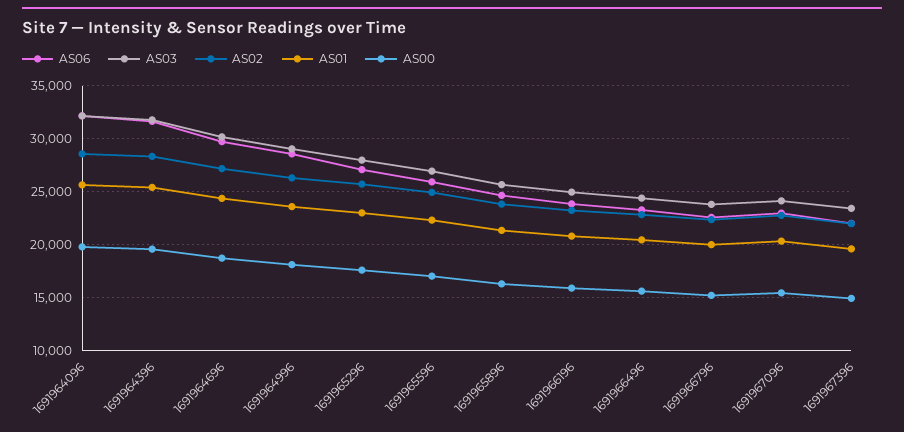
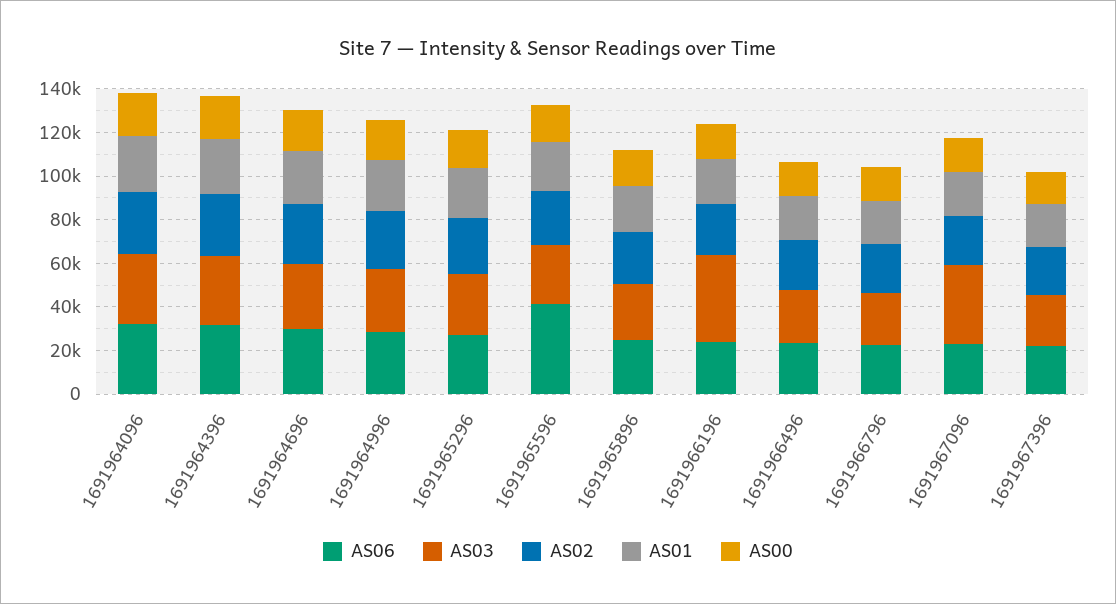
  {
    "AS06": {
      "1691964096": 32000,
      "1691964396": 32000,
      "1691964696": 30000,
      "1691964996": 29000,
      "1691965296": 27000,
-     "1691965596": 26000,
+     "1691965596": 40000,
      "1691965896": 25000,
      "1691966196": 24000,
      "1691966496": 23000,
      "1691966796": 23000,
      "1691967096": 23000,
      "1691967396": 22000
    },
    "AS03": {
      "1691964096": 32000,
      "1691964396": 32000,
      "1691964696": 30000,
      "1691964996": 29000,
      "1691965296": 28000,
      "1691965596": 27000,
      "1691965896": 26000,
-     "1691966196": 25000,
+     "1691966196": 40000,
      "1691966496": 24000,
      "1691966796": 24000,
-     "1691967096": 24000,
+     "1691967096": 35000,
      "1691967396": 23000
    },
    "AS02": {
      "1691964096": 29000,
      "1691964396": 28000,
      "1691964696": 27000,
      "1691964996": 26000,
      "1691965296": 26000,
      "1691965596": 25000,
      "1691965896": 24000,
      "1691966196": 23000,
      "1691966496": 23000,
      "1691966796": 22000,
      "1691967096": 23000,
      "1691967396": 22000
    },
    "AS01": {
      "1691964096": 26000,
      "1691964396": 25000,
      "1691964696": 24000,
      "1691964996": 24000,
      "1691965296": 23000,
      "1691965596": 22000,
      "1691965896": 21000,
      "1691966196": 21000,
      "1691966496": 20000,
      "1691966796": 20000,
      "1691967096": 20000,
      "1691967396": 20000
    },
    "AS00": {
      "1691964096": 20000,
      "1691964396": 20000,
      "1691964696": 19000,
      "1691964996": 18000,
      "1691965296": 18000,
      "1691965596": 17000,
      "1691965896": 16000,
      "1691966196": 16000,
      "1691966496": 16000,
      "1691966796": 15000,
      "1691967096": 15000,
      "1691967396": 15000
    }
  }

